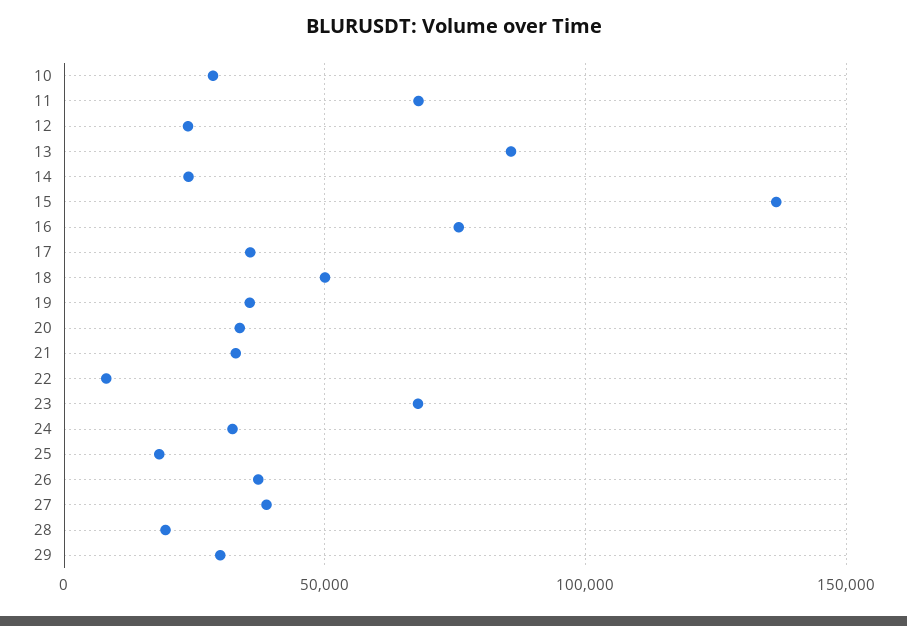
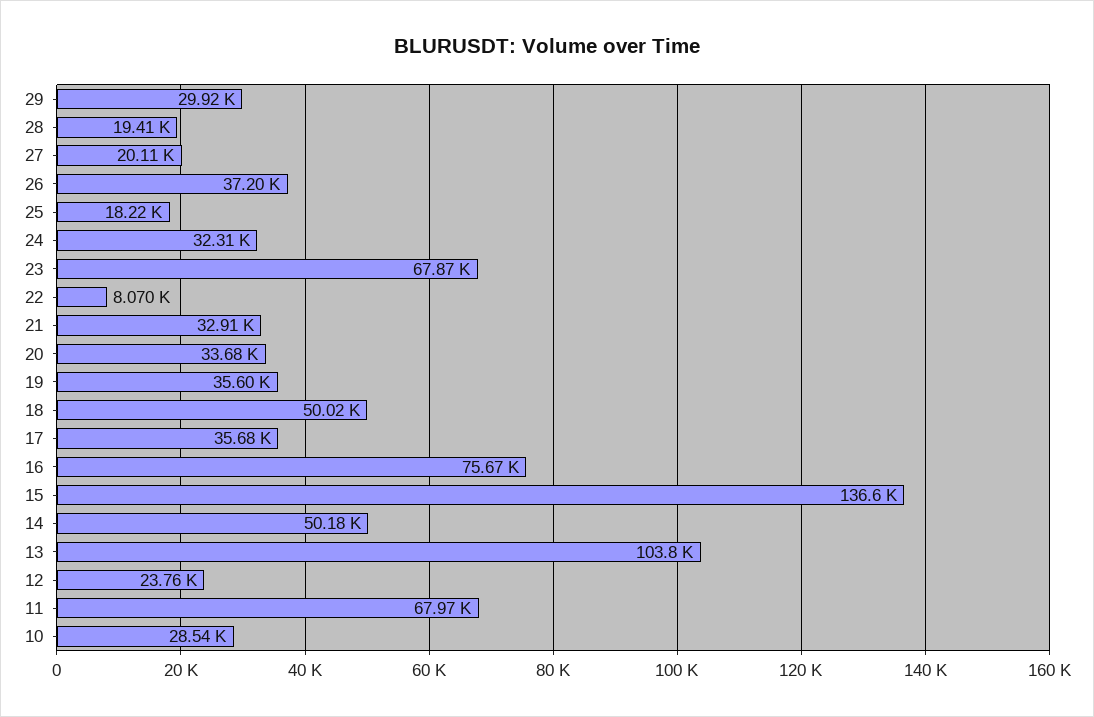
  {
    "10": 28540,
    "11": 67970,
    "12": 23760,
-   "13": 85000,
+   "13": 103800,
-   "14": 25000,
+   "14": 50180,
    "15": 136600,
    "16": 75670,
    "17": 35680,
    "18": 50020,
    "19": 35600,
    "20": 33680,
    "21": 32910,
    "22": 8070,
    "23": 67870,
    "24": 32310,
    "25": 18220,
    "26": 37200,
-   "27": 40000,
+   "27": 20110,
    "28": 19410,
    "29": 29920
  }

